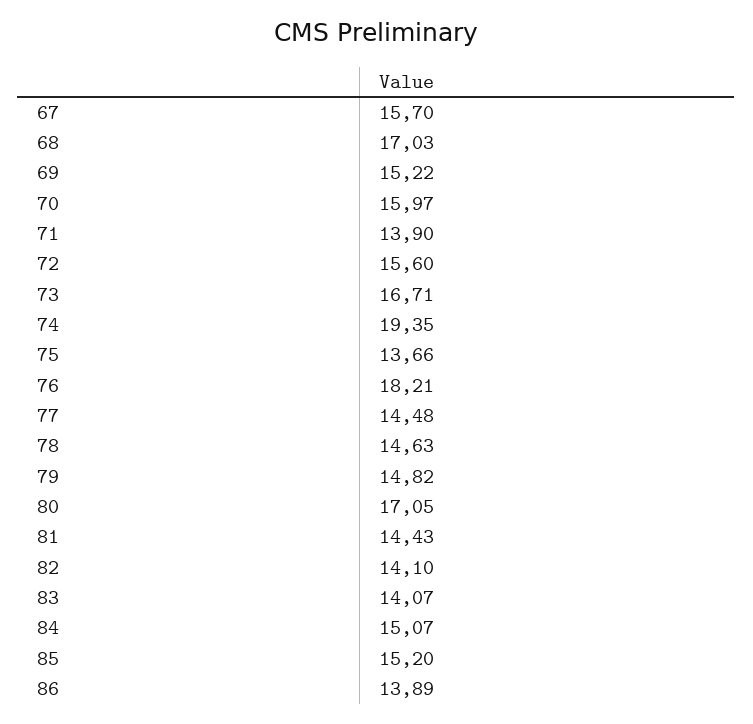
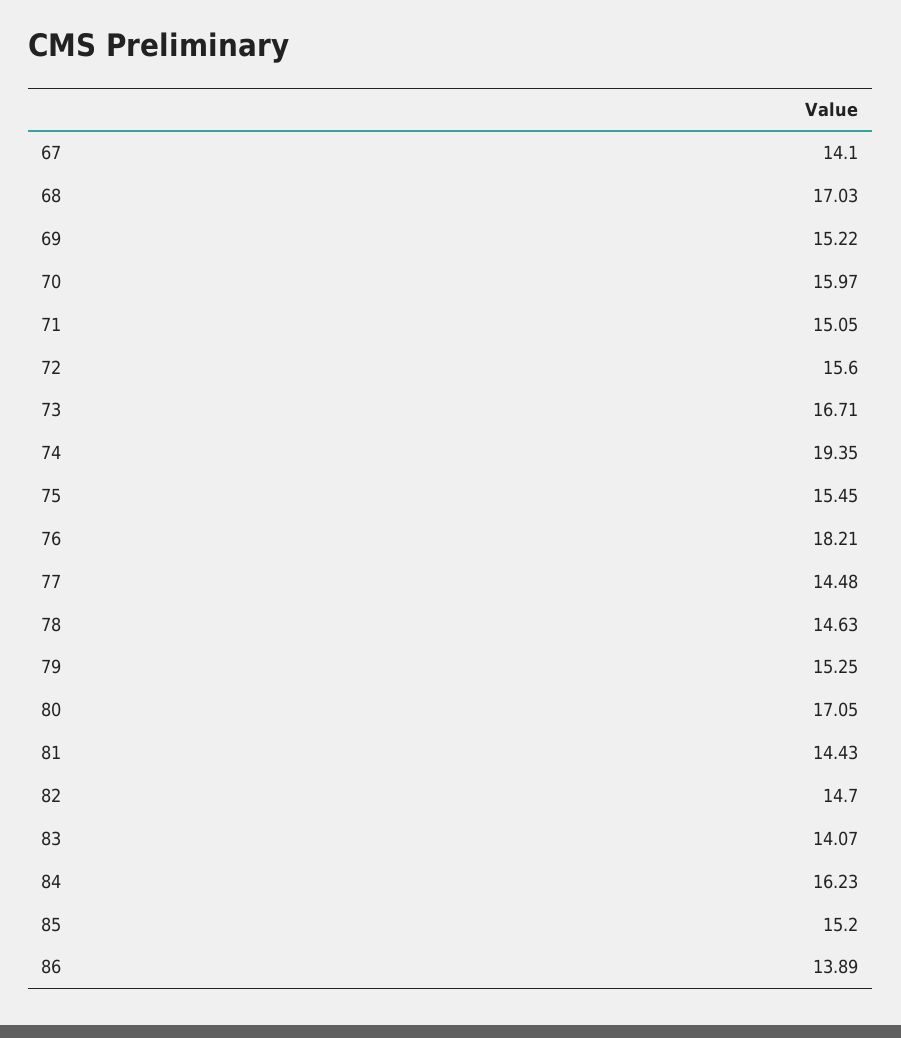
  {
-   "67": 15.7,
+   "67": 14.1,
    "68": 17.03,
    "69": 15.22,
    "70": 15.97,
-   "71": 13.9,
+   "71": 15.05,
    "72": 15.6,
    "73": 16.71,
    "74": 19.35,
-   "75": 13.66,
+   "75": 15.45,
    "76": 18.21,
    "77": 14.48,
    "78": 14.63,
-   "79": 14.82,
+   "79": 15.25,
    "80": 17.05,
    "81": 14.43,
-   "82": 14.1,
+   "82": 14.7,
    "83": 14.07,
-   "84": 15.07,
+   "84": 16.23,
    "85": 15.2,
    "86": 13.89
  }

